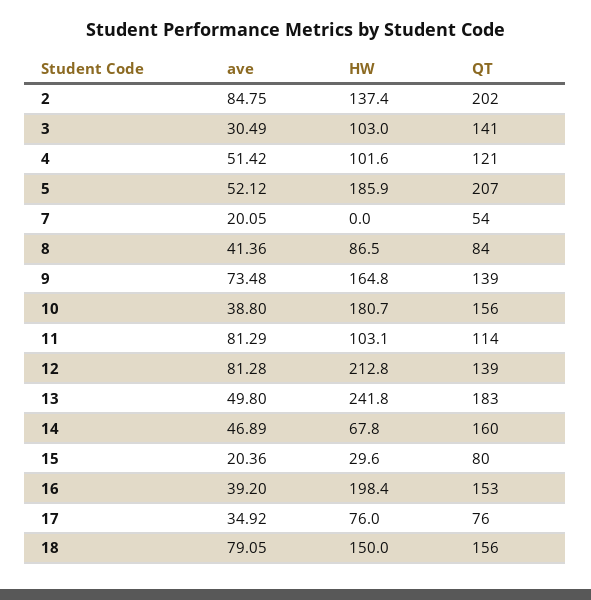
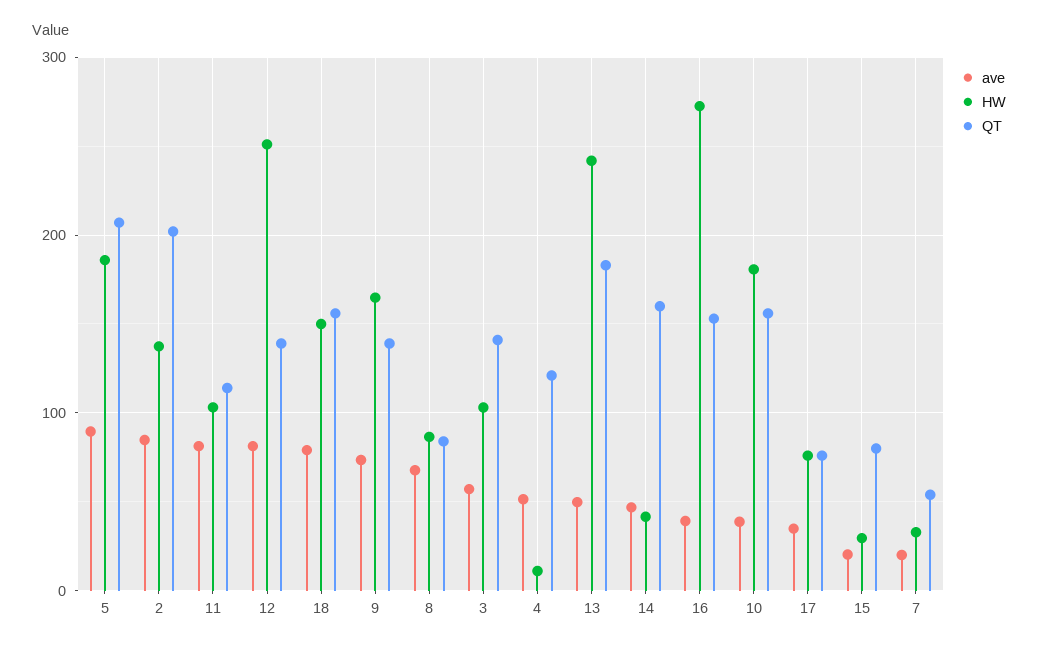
  {
    "ave": {
      "2": 84.75,
-     "3": 30.49,
+     "3": 60,
      "4": 51.42,
-     "5": 52.12,
+     "5": 90,
      "7": 20.05,
-     "8": 41.36,
+     "8": 70,
      "9": 73.48,
      "10": 38.8,
      "11": 81.29,
      "12": 81.28,
      "13": 49.8,
      "14": 46.89,
      "15": 20.36,
      "16": 39.2,
      "17": 34.92,
      "18": 79.05
    },
    "HW": {
      "2": 137.4,
      "3": 103,
-     "4": 101.6,
+     "4": 10,
      "5": 185.9,
-     "7": 0,
+     "7": 30,
      "8": 86.5,
      "9": 164.8,
      "10": 180.7,
      "11": 103.1,
-     "12": 212.8,
+     "12": 250,
      "13": 241.8,
-     "14": 67.8,
+     "14": 40,
      "15": 29.6,
-     "16": 198.4,
+     "16": 270,
      "17": 76,
      "18": 150
    },
    "QT": {
      "2": 202,
      "3": 141,
      "4": 121,
      "5": 207,
      "7": 54,
      "8": 84,
      "9": 139,
      "10": 156,
      "11": 114,
      "12": 139,
      "13": 183,
      "14": 160,
      "15": 80,
      "16": 153,
      "17": 76,
      "18": 156
    }
  }

